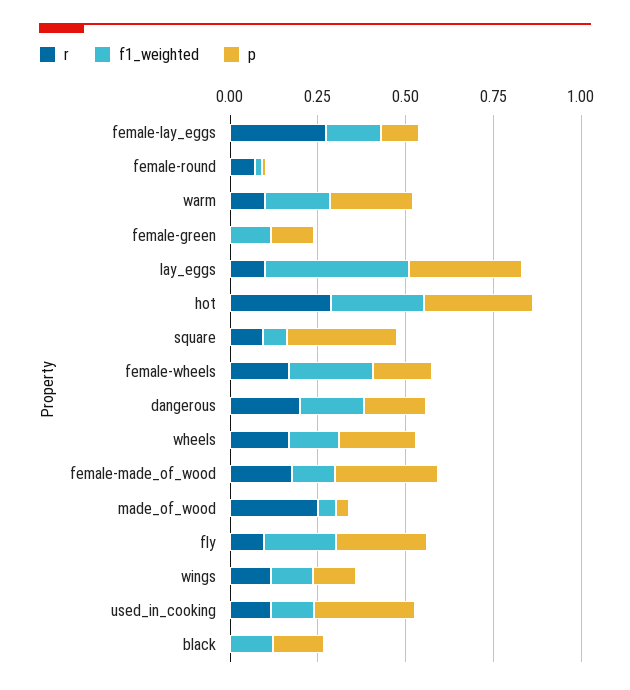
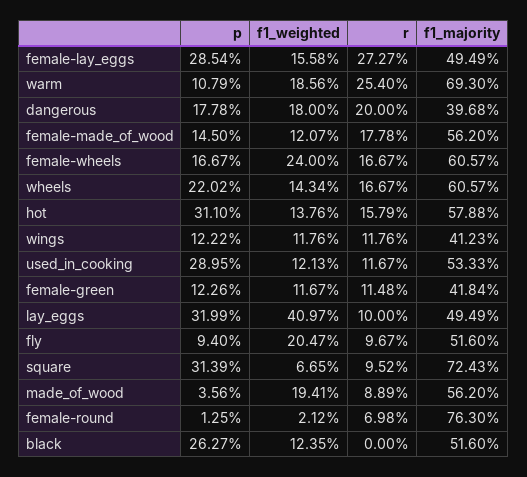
  {
    "r": {
      "female-lay_eggs": 0.2727,
      "female-round": 0.0698,
-     "warm": 0.1,
+     "warm": 0.254,
-     "female-green": 0,
+     "female-green": 0.1148,
      "lay_eggs": 0.1,
-     "hot": 0.3,
+     "hot": 0.1579,
      "square": 0.0952,
      "female-wheels": 0.1667,
      "dangerous": 0.2,
      "wheels": 0.1667,
      "female-made_of_wood": 0.1778,
-     "made_of_wood": 0.25,
+     "made_of_wood": 0.0889,
      "fly": 0.0967,
      "wings": 0.1176,
      "used_in_cooking": 0.1167,
      "black": 0
    },
    "f1_weighted": {
      "female-lay_eggs": 0.1558,
      "female-round": 0.0212,
      "warm": 0.1856,
      "female-green": 0.1167,
      "lay_eggs": 0.4097,
-     "hot": 0.25,
+     "hot": 0.1376,
      "square": 0.0665,
      "female-wheels": 0.24,
      "dangerous": 0.18,
      "wheels": 0.1434,
      "female-made_of_wood": 0.1207,
-     "made_of_wood": 0.05,
+     "made_of_wood": 0.1941,
      "fly": 0.2047,
      "wings": 0.1176,
      "used_in_cooking": 0.1213,
      "black": 0.1235
    },
    "p": {
-     "female-lay_eggs": 0.1,
+     "female-lay_eggs": 0.2854,
      "female-round": 0.0125,
-     "warm": 0.25,
+     "warm": 0.1079,
      "female-green": 0.1226,
      "lay_eggs": 0.3199,
      "hot": 0.311,
      "square": 0.3139,
      "female-wheels": 0.1667,
      "dangerous": 0.1778,
      "wheels": 0.2202,
-     "female-made_of_wood": 0.3,
+     "female-made_of_wood": 0.145,
      "made_of_wood": 0.0356,
-     "fly": 0.25,
+     "fly": 0.094,
      "wings": 0.1222,
      "used_in_cooking": 0.2895,
-     "black": 0.15
+     "black": 0.2627
-   }
+   },
+   "f1_majority": {
+     "female-lay_eggs": 0.4949,
+     "warm": 0.693,
+     "dangerous": 0.3968,
+     "female-made_of_wood": 0.562,
+     "female-wheels": 0.6057,
+     "wheels": 0.6057,
+     "hot": 0.5788,
+     "wings": 0.4123,
+     "used_in_cooking": 0.5333,
+     "female-green": 0.4184,
+     "lay_eggs": 0.4949,
+     "fly": 0.516,
+     "square": 0.7243,
+     "made_of_wood": 0.562,
+     "female-round": 0.763,
+     "black": 0.516
+   }
  }

